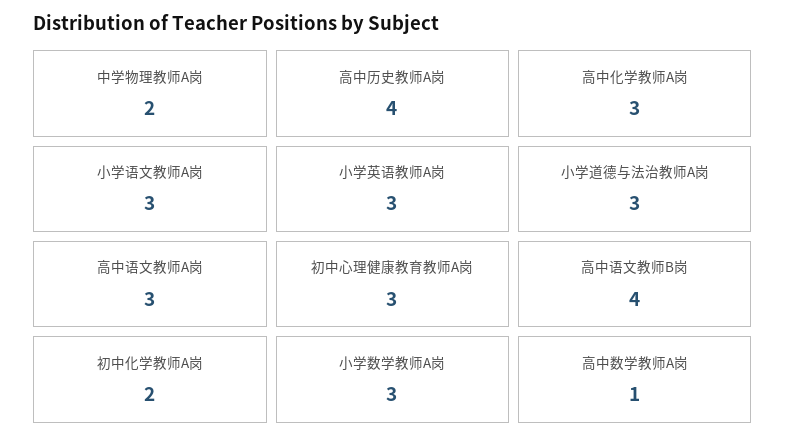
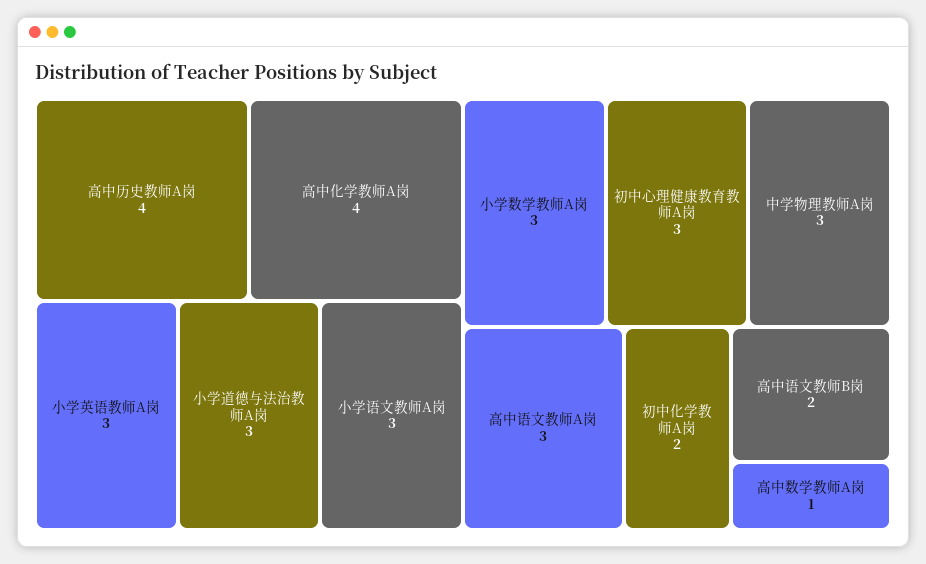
  {
-   "中学物理教师A岗": 2,
+   "中学物理教师A岗": 3,
    "高中历史教师A岗": 4,
-   "高中化学教师A岗": 3,
+   "高中化学教师A岗": 4,
    "小学语文教师A岗": 3,
    "小学英语教师A岗": 3,
    "小学道德与法治教师A岗": 3,
    "高中语文教师A岗": 3,
    "初中心理健康教育教师A岗": 3,
-   "高中语文教师B岗": 4,
+   "高中语文教师B岗": 2,
    "初中化学教师A岗": 2,
    "小学数学教师A岗": 3,
    "高中数学教师A岗": 1
  }

